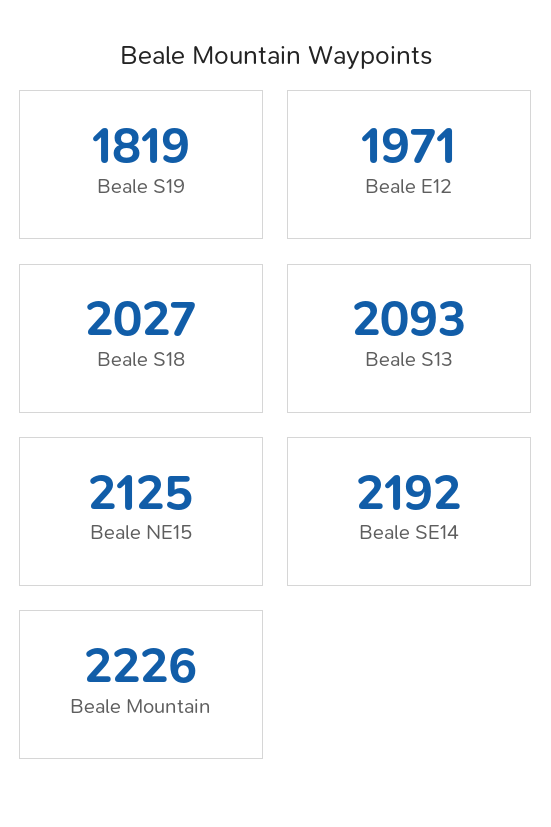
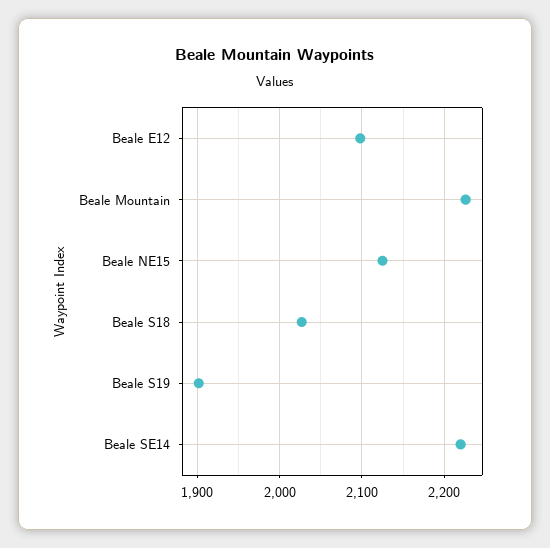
  {
-   "Beale S19": 1819,
+   "Beale S19": 1900,
-   "Beale E12": 1971,
+   "Beale E12": 2100,
    "Beale S18": 2027,
-   "Beale S13": 2093,
    "Beale NE15": 2125,
-   "Beale SE14": 2192,
+   "Beale SE14": 2220,
    "Beale Mountain": 2226
  }

